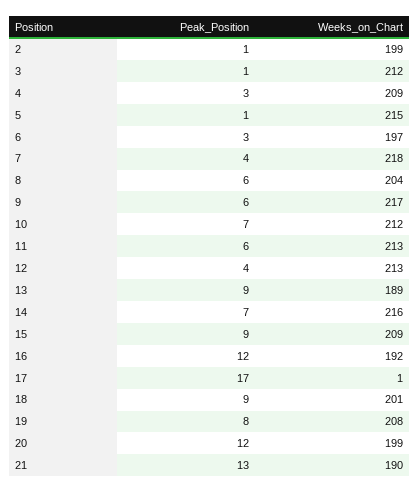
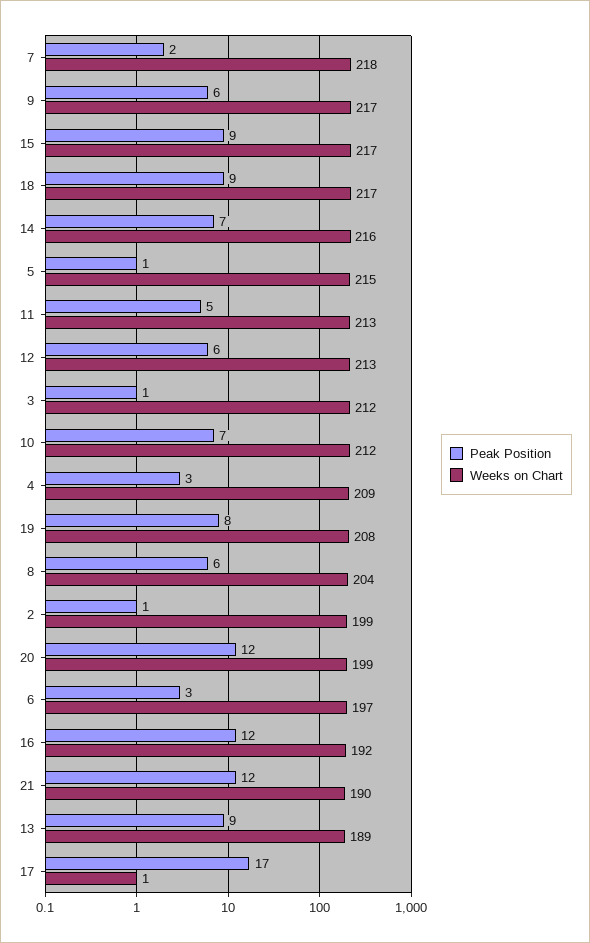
  {
    "Peak_Position": {
      "2": 1,
      "3": 1,
      "4": 3,
      "5": 1,
      "6": 3,
-     "7": 4,
+     "7": 2,
      "8": 6,
      "9": 6,
      "10": 7,
-     "11": 6,
+     "11": 5,
-     "12": 4,
+     "12": 6,
      "13": 9,
      "14": 7,
      "15": 9,
      "16": 12,
      "17": 17,
      "18": 9,
      "19": 8,
      "20": 12,
-     "21": 13
+     "21": 12
    },
    "Weeks_on_Chart": {
      "2": 199,
      "3": 212,
      "4": 209,
      "5": 215,
      "6": 197,
      "7": 218,
      "8": 204,
      "9": 217,
      "10": 212,
      "11": 213,
      "12": 213,
      "13": 189,
      "14": 216,
-     "15": 209,
+     "15": 217,
      "16": 192,
      "17": 1,
-     "18": 201,
+     "18": 217,
      "19": 208,
      "20": 199,
      "21": 190
    }
  }

